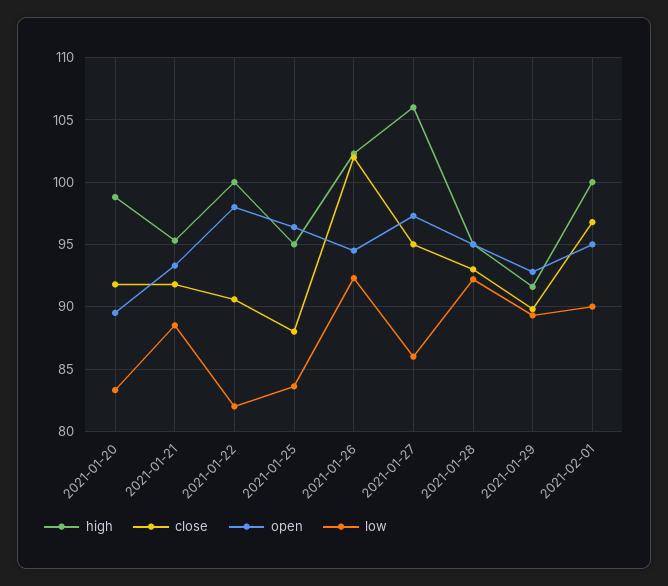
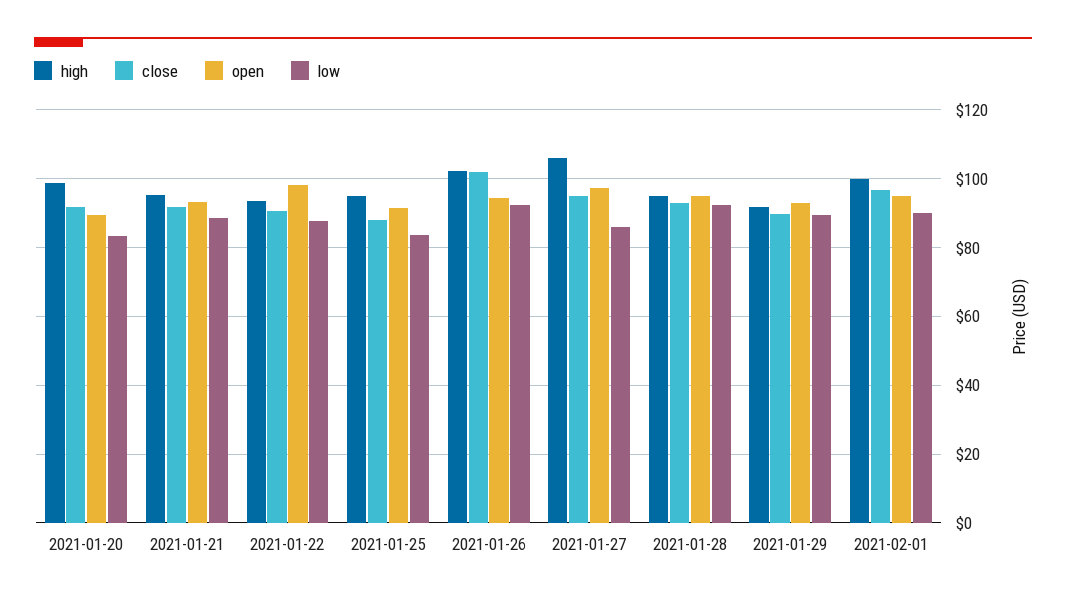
  {
    "high": {
      "2021-01-20": 99,
      "2021-01-21": 95.5,
-     "2021-01-22": 100,
+     "2021-01-22": 94,
      "2021-01-25": 95,
      "2021-01-26": 102.5,
      "2021-01-27": 106,
      "2021-01-28": 95,
      "2021-01-29": 91.5,
      "2021-02-01": 100
    },
    "close": {
      "2021-01-20": 92,
      "2021-01-21": 92,
      "2021-01-22": 90.5,
      "2021-01-25": 88,
      "2021-01-26": 102,
      "2021-01-27": 95,
      "2021-01-28": 93,
      "2021-01-29": 90,
      "2021-02-01": 97
    },
    "open": {
      "2021-01-20": 89.5,
      "2021-01-21": 93.5,
      "2021-01-22": 98,
-     "2021-01-25": 96.5,
+     "2021-01-25": 92,
      "2021-01-26": 94.5,
      "2021-01-27": 97.5,
      "2021-01-28": 95,
      "2021-01-29": 93,
      "2021-02-01": 95
    },
    "low": {
      "2021-01-20": 83.5,
      "2021-01-21": 88.5,
-     "2021-01-22": 82,
+     "2021-01-22": 88,
      "2021-01-25": 83.5,
      "2021-01-26": 92.5,
      "2021-01-27": 86,
      "2021-01-28": 92,
      "2021-01-29": 89.5,
      "2021-02-01": 90
    }
  }

